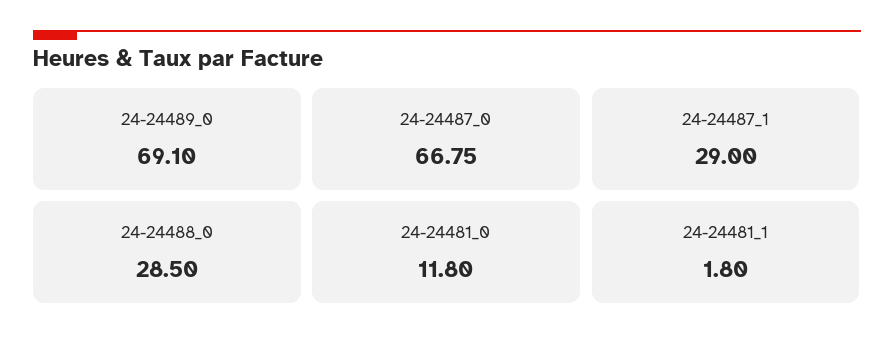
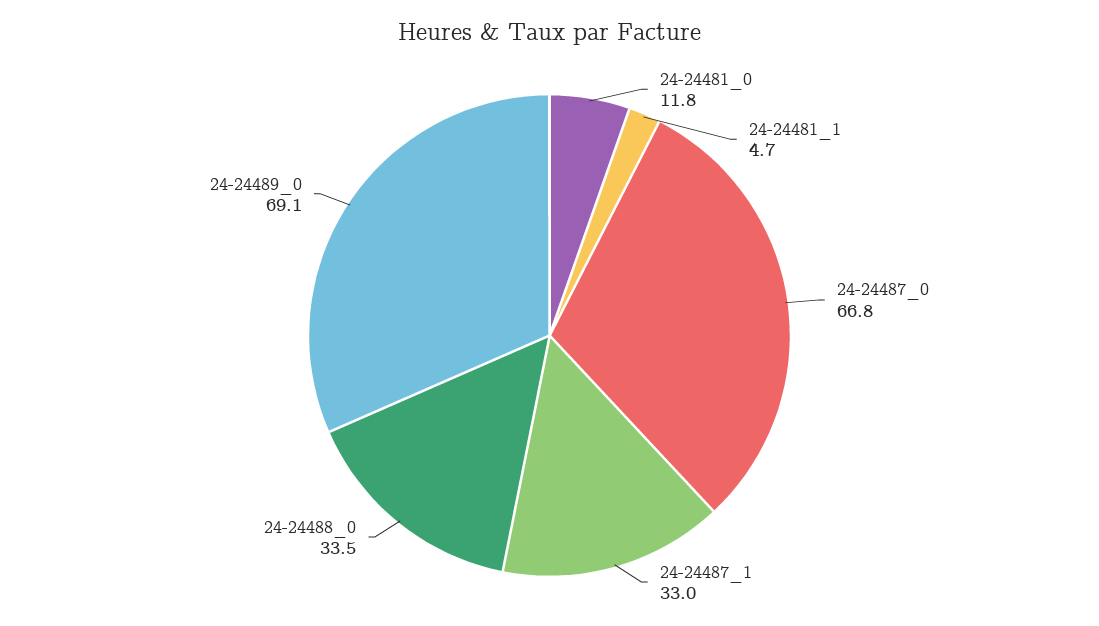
  {
    "24-24489_0": 69.1,
    "24-24487_0": 66.75,
-   "24-24487_1": 29,
+   "24-24487_1": 33,
-   "24-24488_0": 28.5,
+   "24-24488_0": 33.5,
    "24-24481_0": 11.8,
-   "24-24481_1": 1.8
+   "24-24481_1": 4.7
  }

